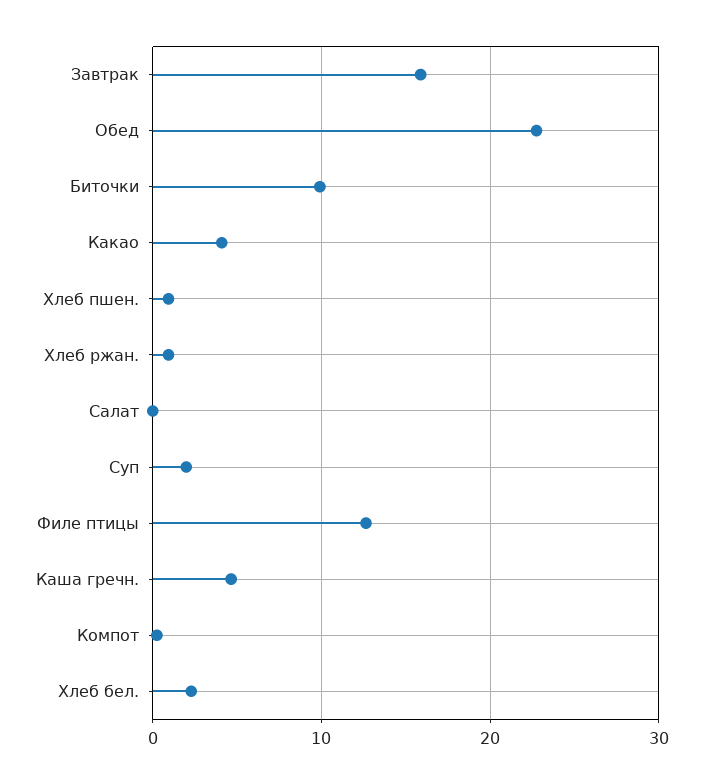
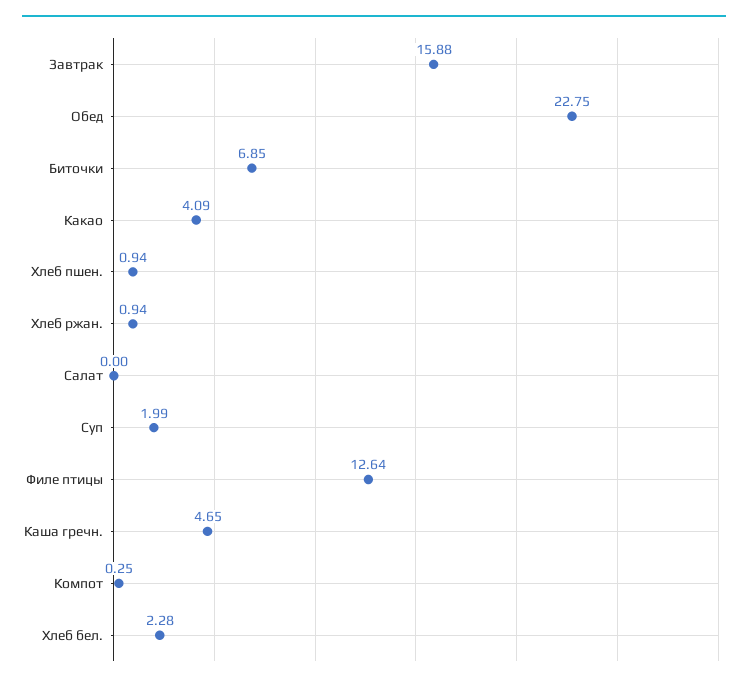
  {
    "Завтрак": 15.88,
    "Обед": 22.75,
-   "Биточки": 10,
+   "Биточки": 6.85,
    "Какао": 4.09,
    "Хлеб пшен.": 0.94,
    "Хлеб ржан.": 0.94,
    "Салат": 0,
    "Суп": 1.99,
    "Филе птицы": 12.64,
    "Каша гречн.": 4.65,
    "Компот": 0.25,
    "Хлеб бел.": 2.28
  }

